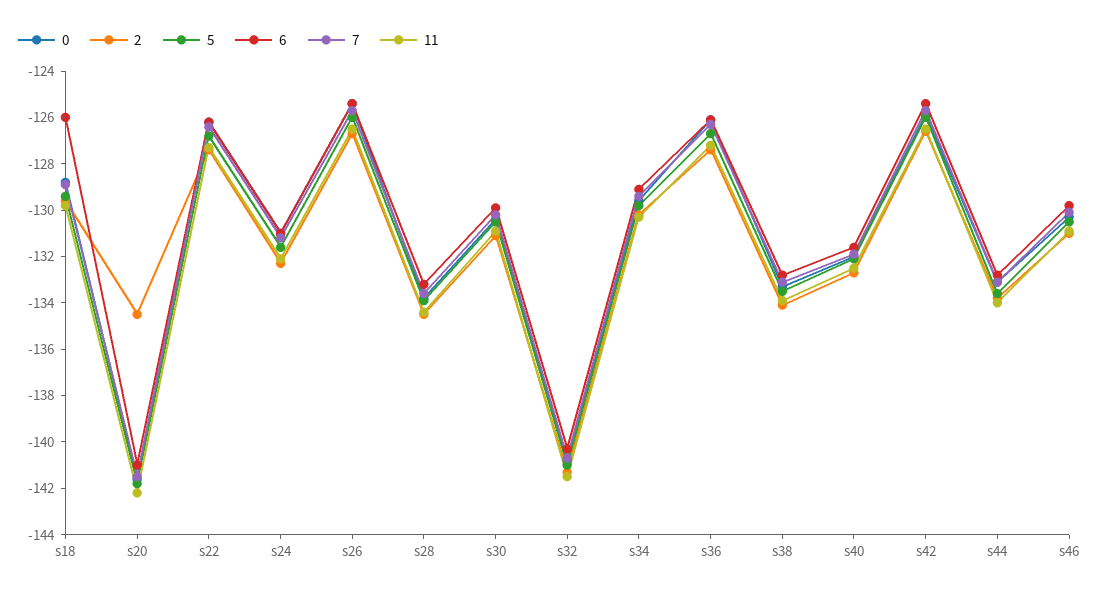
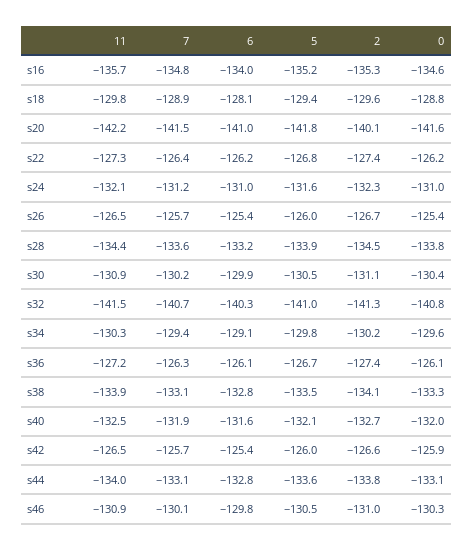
  {
    "0": {
      "s18": -128.8,
      "s20": -141.6,
      "s22": -126.2,
      "s24": -131,
      "s26": -125.4,
      "s28": -133.8,
      "s30": -130.4,
      "s32": -140.8,
      "s34": -129.6,
      "s36": -126.1,
      "s38": -133.3,
      "s40": -132,
      "s42": -125.9,
      "s44": -133.1,
-     "s46": -130.3
+     "s46": -130.3,
+     "s16": -134.6
    },
    "2": {
      "s18": -129.6,
-     "s20": -134.5,
+     "s20": -140.1,
      "s22": -127.4,
      "s24": -132.3,
      "s26": -126.7,
      "s28": -134.5,
      "s30": -131.1,
      "s32": -141.3,
      "s34": -130.2,
      "s36": -127.4,
      "s38": -134.1,
      "s40": -132.7,
      "s42": -126.6,
      "s44": -133.8,
-     "s46": -131
+     "s46": -131,
+     "s16": -135.3
    },
    "5": {
      "s18": -129.4,
      "s20": -141.8,
      "s22": -126.8,
      "s24": -131.6,
      "s26": -126,
      "s28": -133.9,
      "s30": -130.5,
      "s32": -141,
      "s34": -129.8,
      "s36": -126.7,
      "s38": -133.5,
      "s40": -132.1,
      "s42": -126,
      "s44": -133.6,
-     "s46": -130.5
+     "s46": -130.5,
+     "s16": -135.2
    },
    "6": {
-     "s18": -126,
+     "s18": -128.1,
      "s20": -141,
      "s22": -126.2,
      "s24": -131,
      "s26": -125.4,
      "s28": -133.2,
      "s30": -129.9,
      "s32": -140.3,
      "s34": -129.1,
      "s36": -126.1,
      "s38": -132.8,
      "s40": -131.6,
      "s42": -125.4,
      "s44": -132.8,
-     "s46": -129.8
+     "s46": -129.8,
+     "s16": -134
    },
    "7": {
      "s18": -128.9,
      "s20": -141.5,
      "s22": -126.4,
      "s24": -131.2,
      "s26": -125.7,
      "s28": -133.6,
      "s30": -130.2,
      "s32": -140.7,
      "s34": -129.4,
      "s36": -126.3,
      "s38": -133.1,
      "s40": -131.9,
      "s42": -125.7,
      "s44": -133.1,
-     "s46": -130.1
+     "s46": -130.1,
+     "s16": -134.8
    },
    "11": {
      "s18": -129.8,
      "s20": -142.2,
      "s22": -127.3,
      "s24": -132.1,
      "s26": -126.5,
      "s28": -134.4,
      "s30": -130.9,
      "s32": -141.5,
      "s34": -130.3,
      "s36": -127.2,
      "s38": -133.9,
      "s40": -132.5,
      "s42": -126.5,
      "s44": -134,
-     "s46": -130.9
+     "s46": -130.9,
+     "s16": -135.7
    }
  }

